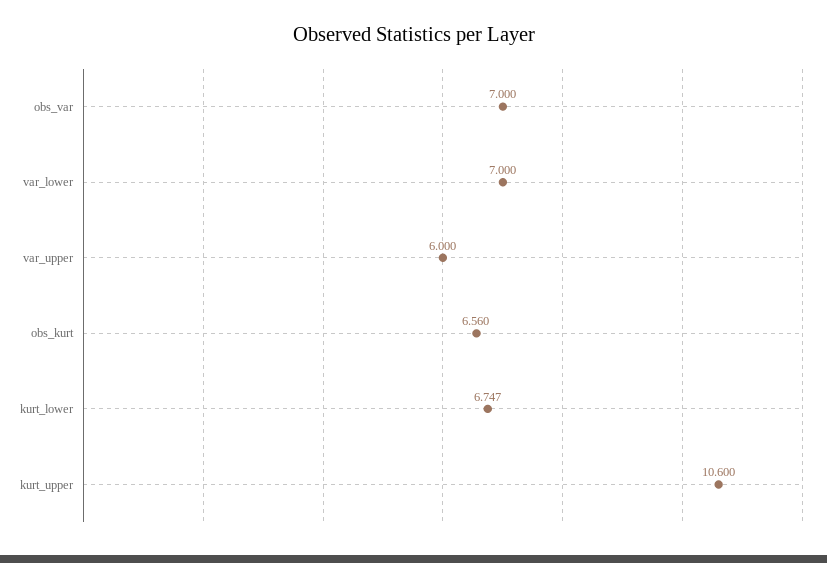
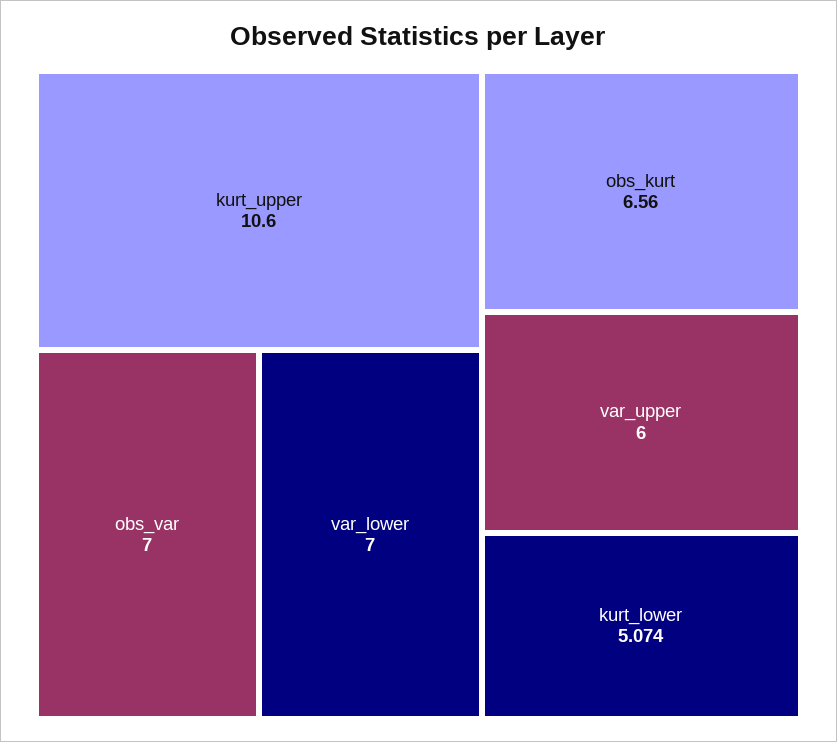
  {
    "obs_var": 7,
    "var_lower": 7,
    "var_upper": 6,
    "obs_kurt": 6.56,
-   "kurt_lower": 6.747,
+   "kurt_lower": 5.074,
    "kurt_upper": 10.6
  }

